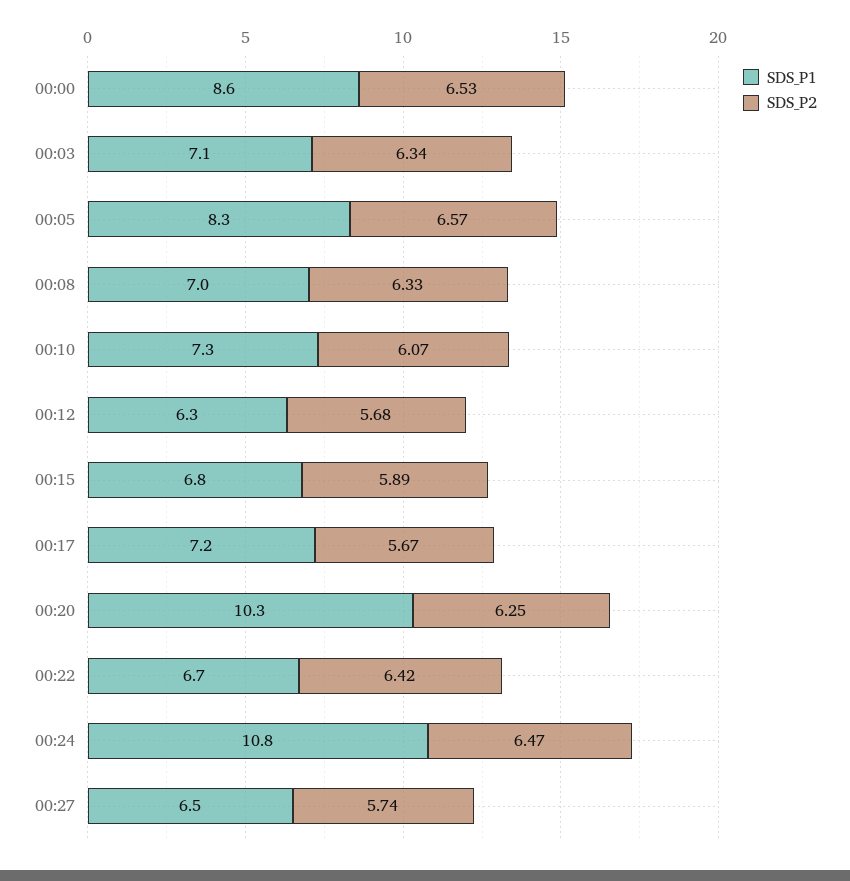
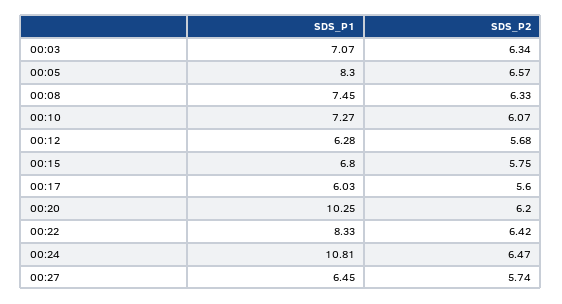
  {
    "SDS_P1": {
-     "00:00": 8.6,
      "00:03": 7.07,
      "00:05": 8.3,
-     "00:08": 7,
+     "00:08": 7.45,
      "00:10": 7.27,
      "00:12": 6.28,
      "00:15": 6.8,
-     "00:17": 7.2,
+     "00:17": 6.03,
      "00:20": 10.25,
-     "00:22": 6.7,
+     "00:22": 8.33,
      "00:24": 10.81,
      "00:27": 6.45
    },
    "SDS_P2": {
-     "00:00": 6.53,
      "00:03": 6.34,
      "00:05": 6.57,
      "00:08": 6.33,
      "00:10": 6.07,
      "00:12": 5.68,
-     "00:15": 5.89,
+     "00:15": 5.75,
-     "00:17": 5.67,
+     "00:17": 5.6,
-     "00:20": 6.25,
+     "00:20": 6.2,
      "00:22": 6.42,
      "00:24": 6.47,
      "00:27": 5.74
    }
  }

